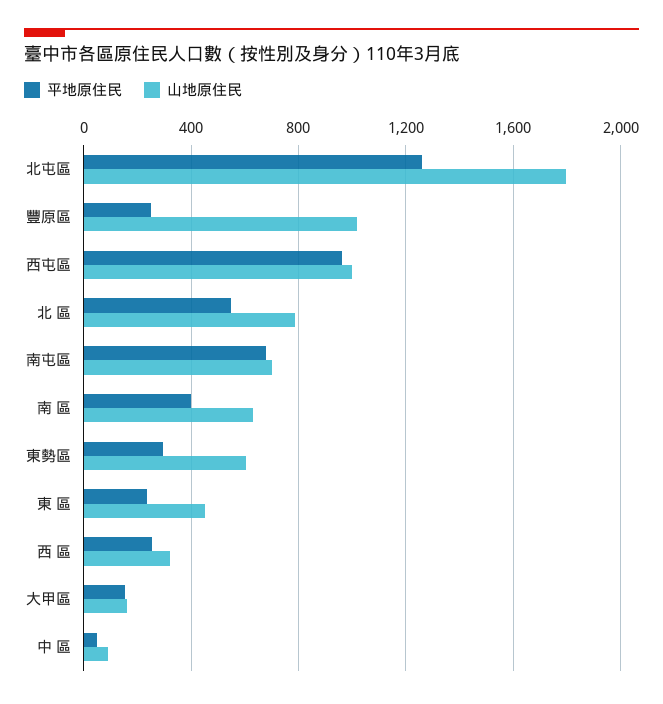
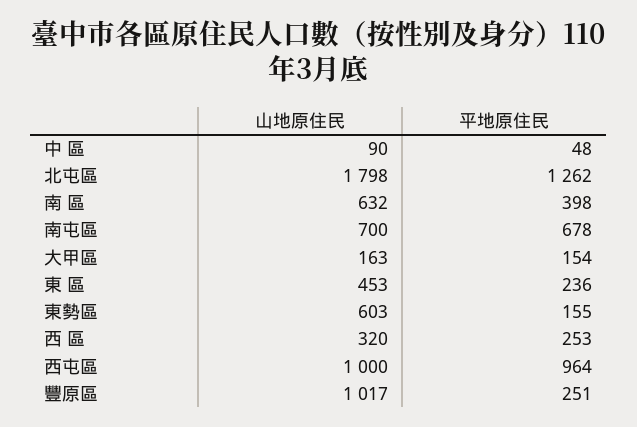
  {
    "平地原住民": {
      "北屯區": 1262,
      "豐原區": 251,
      "西屯區": 964,
-     "北 區": 550,
      "南屯區": 678,
      "南 區": 398,
-     "東勢區": 300,
+     "東勢區": 155,
      "東 區": 236,
      "西 區": 253,
      "大甲區": 154,
      "中 區": 48
    },
    "山地原住民": {
      "北屯區": 1798,
      "豐原區": 1017,
      "西屯區": 1000,
-     "北 區": 800,
      "南屯區": 700,
      "南 區": 632,
      "東勢區": 603,
      "東 區": 453,
      "西 區": 320,
      "大甲區": 163,
      "中 區": 90
    }
  }

